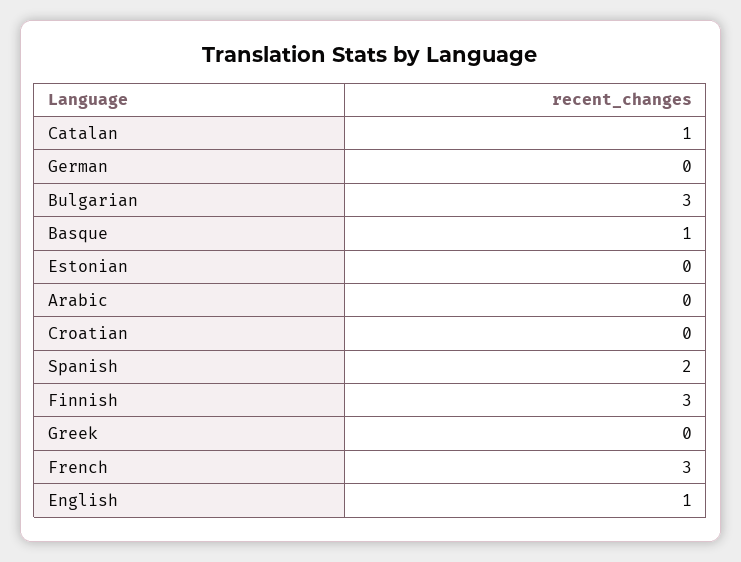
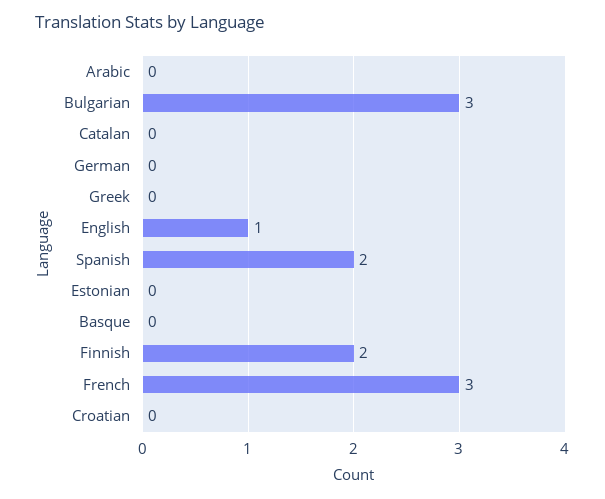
  {
-   "Catalan": 1,
+   "Catalan": 0,
    "German": 0,
    "Bulgarian": 3,
-   "Basque": 1,
+   "Basque": 0,
    "Estonian": 0,
    "Arabic": 0,
    "Croatian": 0,
    "Spanish": 2,
-   "Finnish": 3,
+   "Finnish": 2,
    "Greek": 0,
    "French": 3,
    "English": 1
  }

